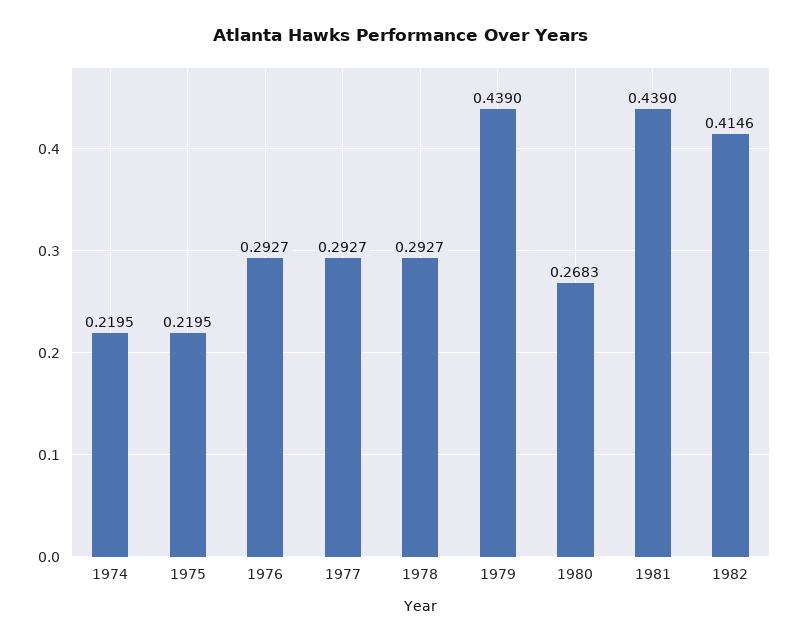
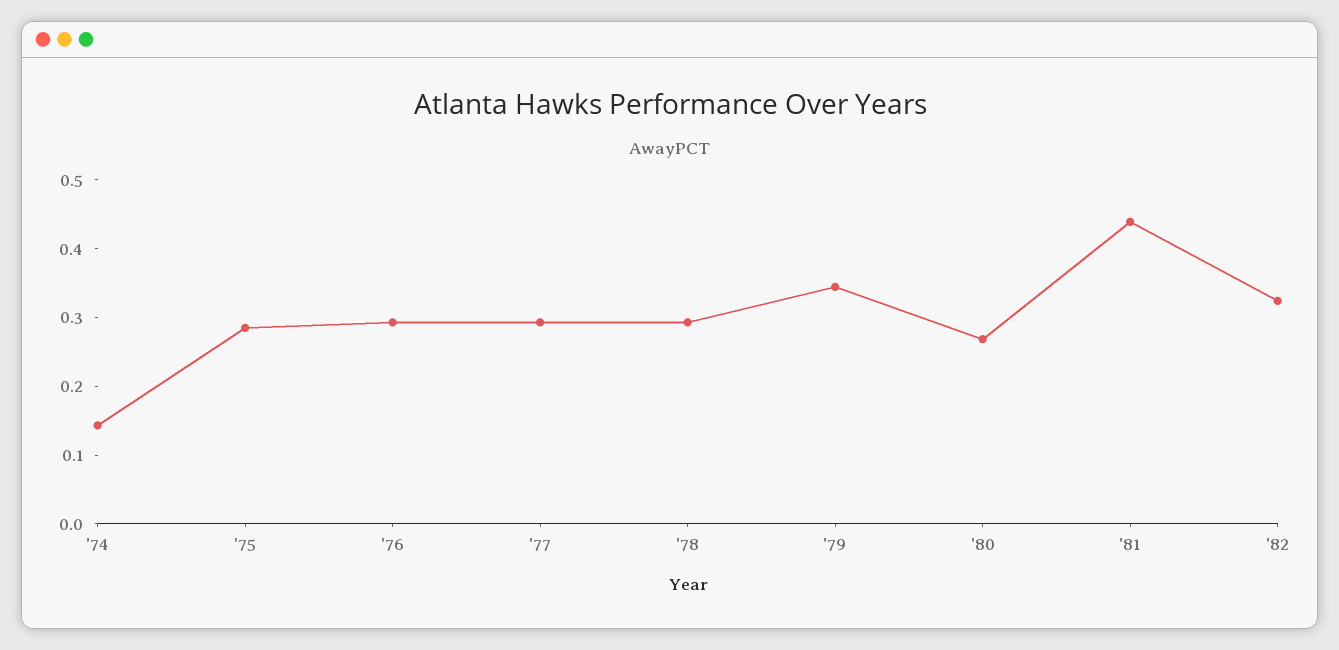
  {
-   "1974": 0.2195,
+   "1974": 0.14,
-   "1975": 0.2195,
+   "1975": 0.28,
    "1976": 0.2927,
    "1977": 0.2927,
    "1978": 0.2927,
-   "1979": 0.439,
+   "1979": 0.34,
    "1980": 0.2683,
    "1981": 0.439,
-   "1982": 0.4146
+   "1982": 0.32
  }

